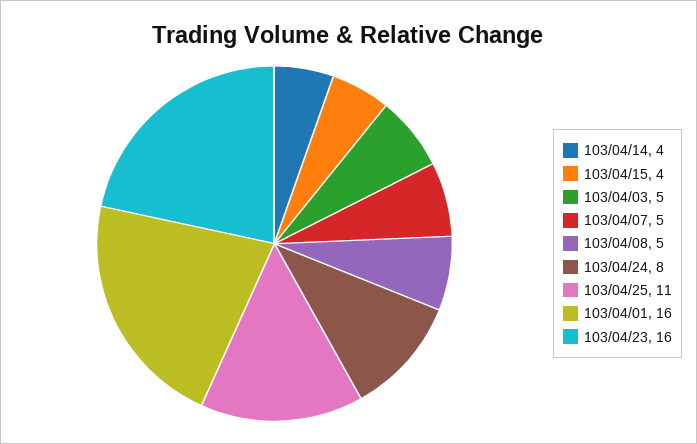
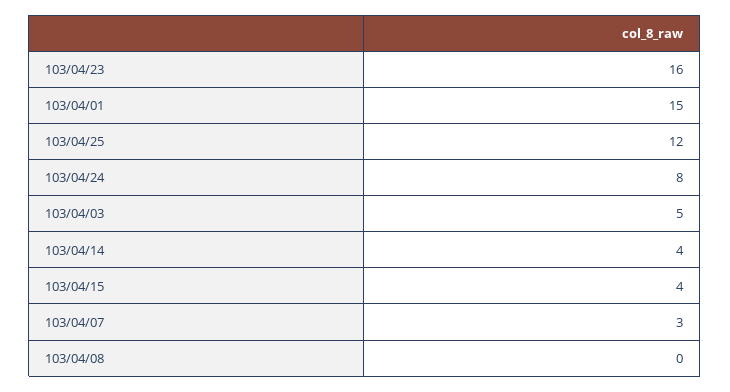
  {
    "103/04/14": 4,
    "103/04/15": 4,
    "103/04/03": 5,
-   "103/04/07": 5,
+   "103/04/07": 3,
-   "103/04/08": 5,
+   "103/04/08": 0,
    "103/04/24": 8,
-   "103/04/25": 11,
+   "103/04/25": 12,
-   "103/04/01": 16,
+   "103/04/01": 15,
    "103/04/23": 16
  }

